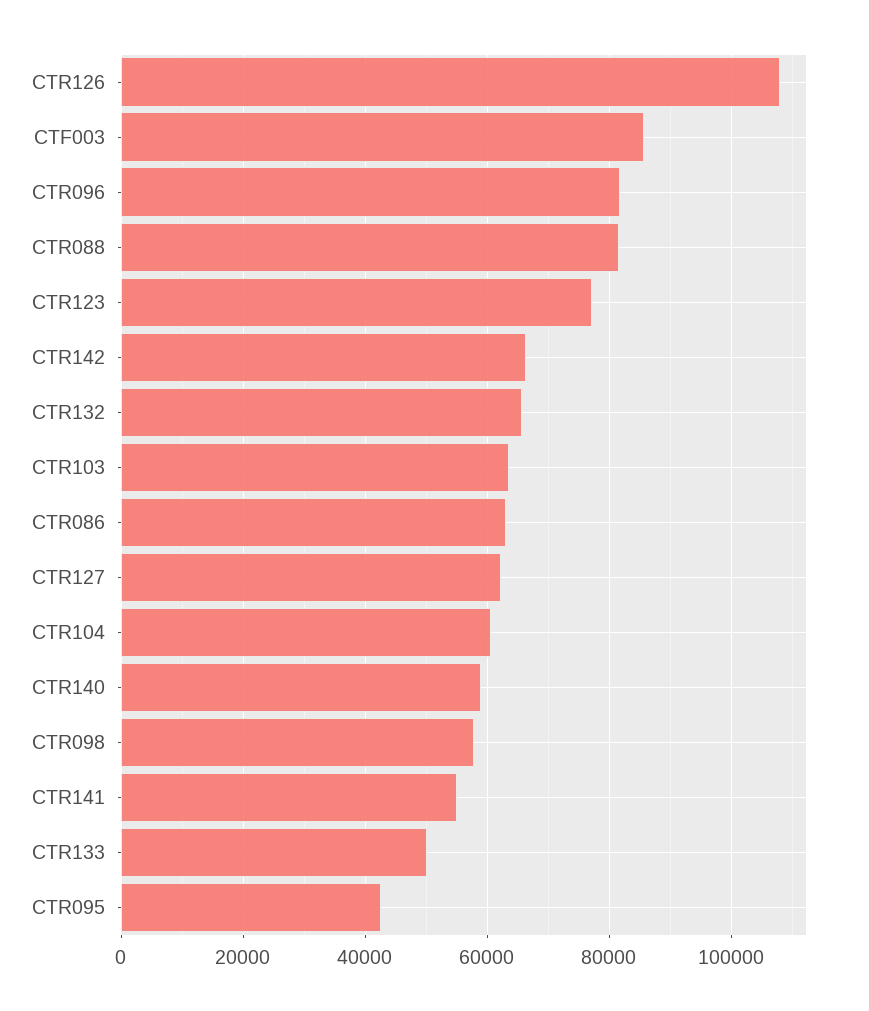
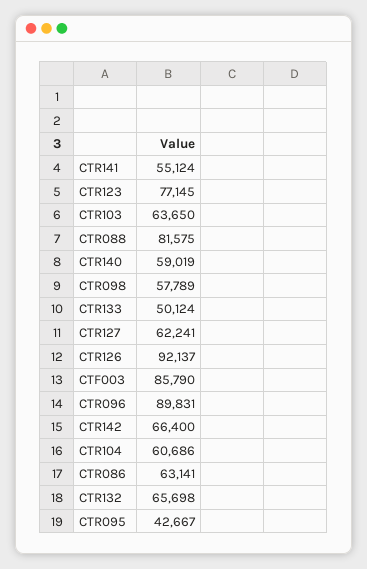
  {
-   "CTR126": 108000,
+   "CTR126": 92137,
    "CTF003": 85790,
-   "CTR096": 82000,
+   "CTR096": 89831,
    "CTR088": 81575,
    "CTR123": 77145,
    "CTR142": 66400,
    "CTR132": 65698,
    "CTR103": 63650,
    "CTR086": 63141,
    "CTR127": 62241,
    "CTR104": 60686,
    "CTR140": 59019,
    "CTR098": 57789,
    "CTR141": 55124,
    "CTR133": 50124,
    "CTR095": 42667
  }

